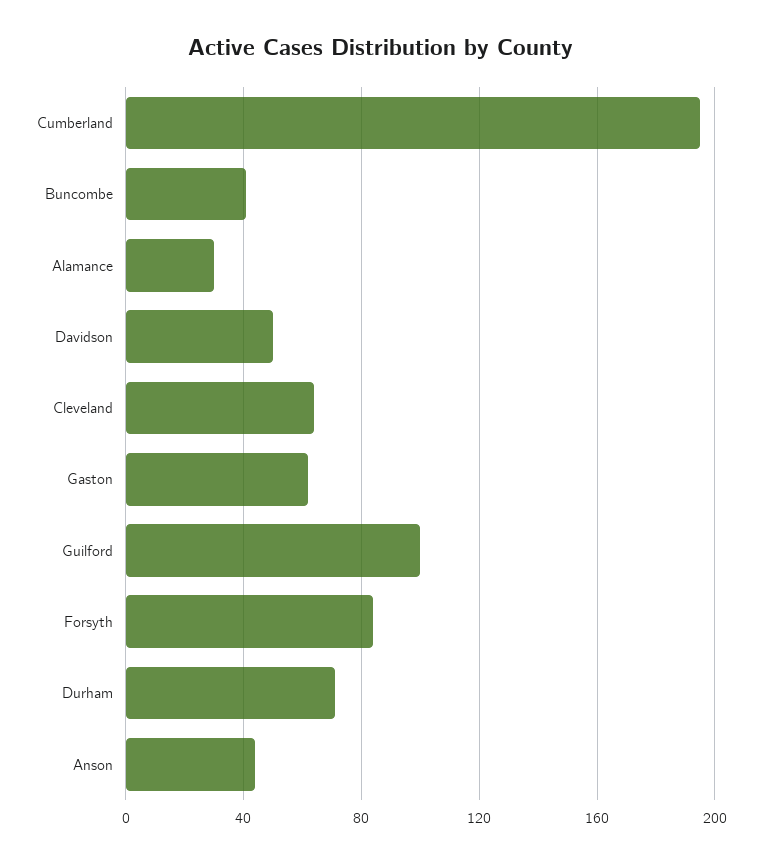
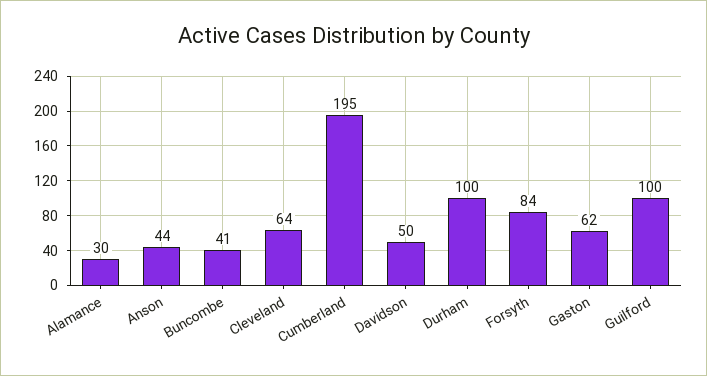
  {
    "Cumberland": 195,
    "Buncombe": 41,
    "Alamance": 30,
    "Davidson": 50,
    "Cleveland": 64,
    "Gaston": 62,
    "Guilford": 100,
    "Forsyth": 84,
-   "Durham": 70,
+   "Durham": 100,
    "Anson": 44
  }

